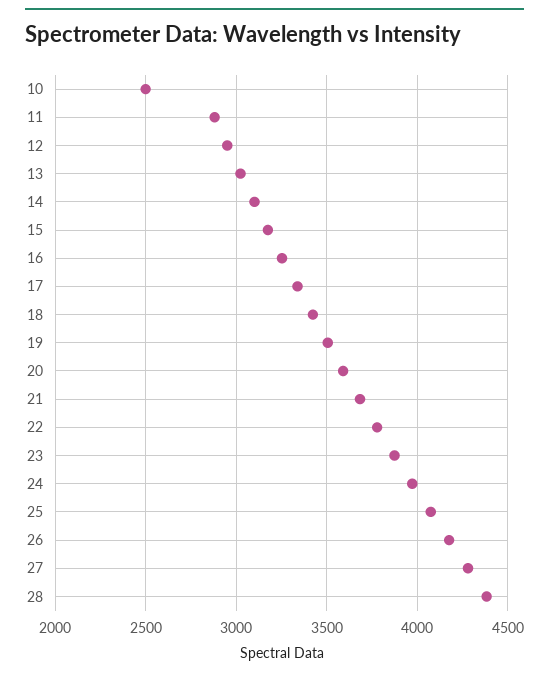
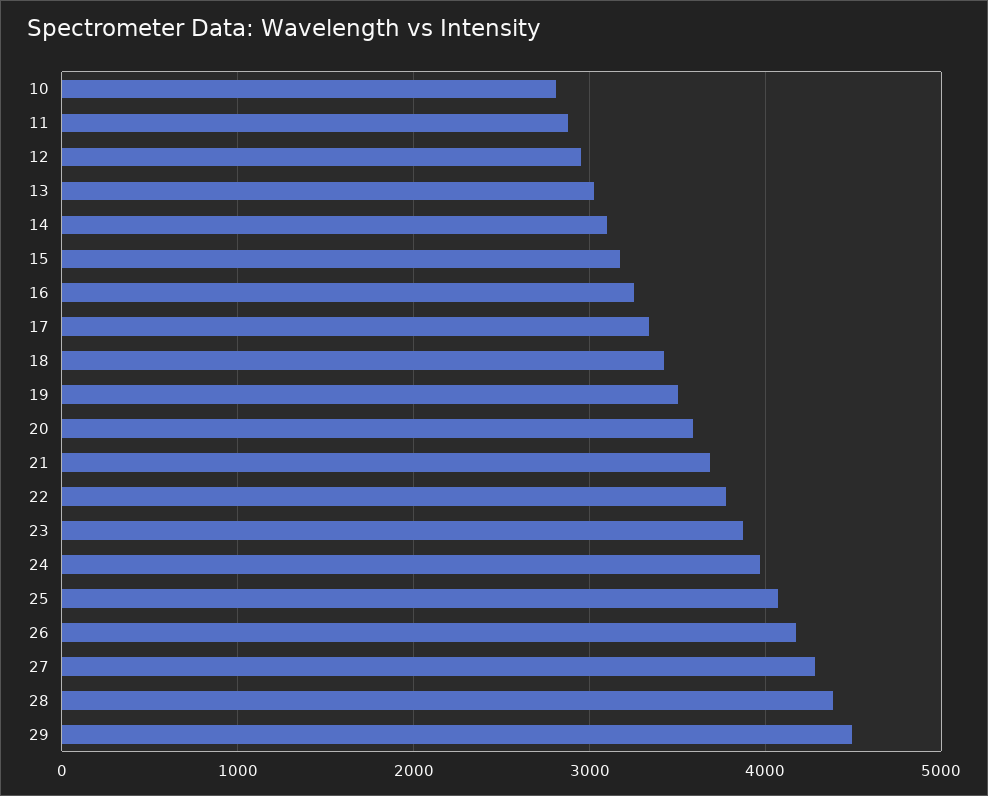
  {
-   "10": 2500,
+   "10": 2800,
    "11": 2900,
    "12": 2950,
    "13": 3000,
    "14": 3100,
    "15": 3150,
    "16": 3250,
    "17": 3350,
    "18": 3400,
    "19": 3500,
    "20": 3600,
    "21": 3700,
    "22": 3800,
    "23": 3850,
    "24": 3950,
    "25": 4050,
    "26": 4200,
    "27": 4300,
-   "28": 4400
+   "28": 4400,
+   "29": 4500
  }

